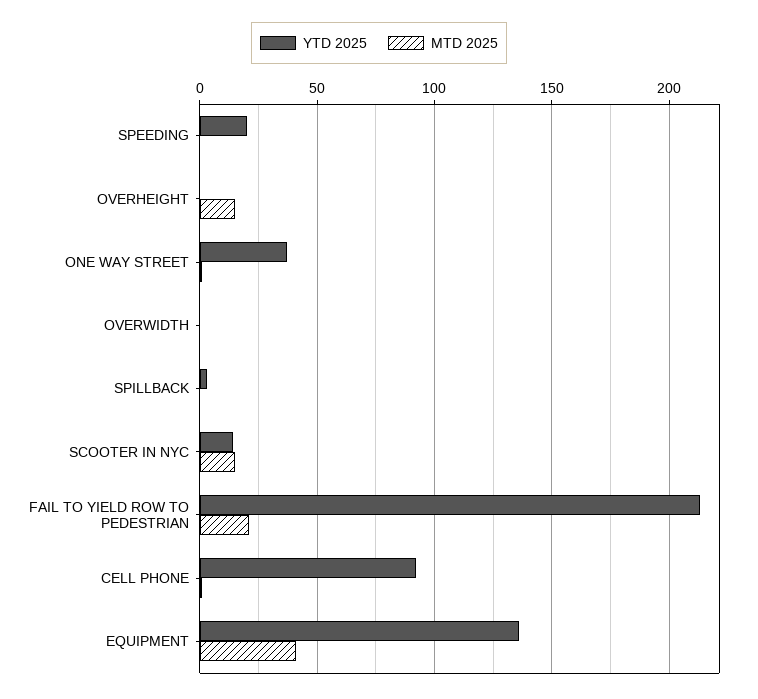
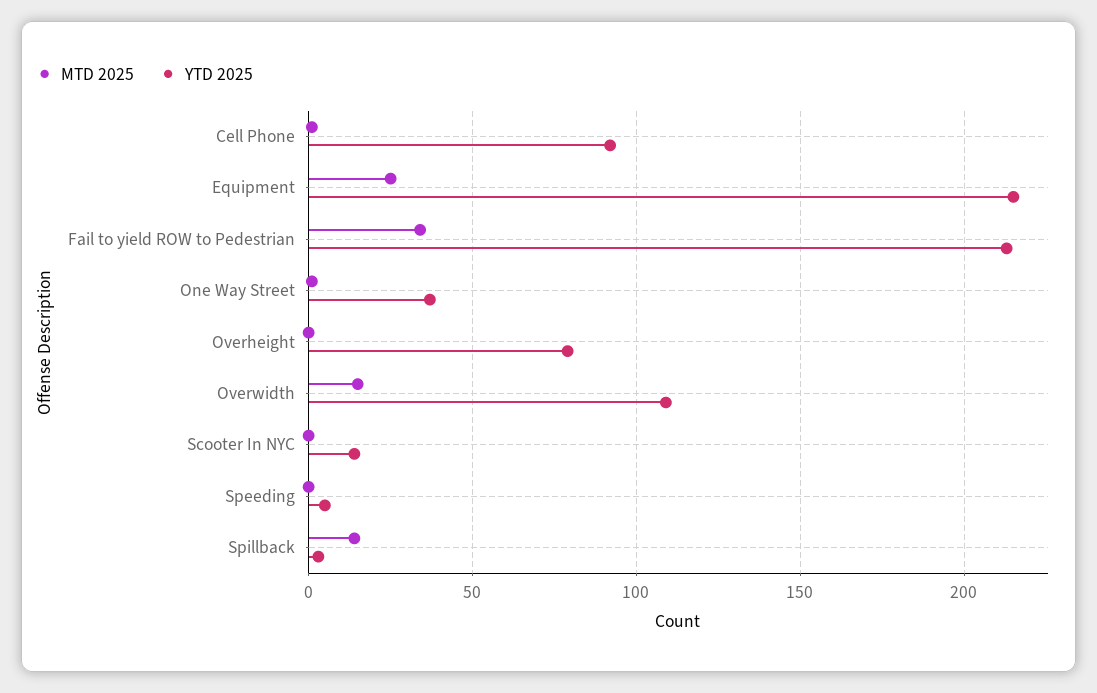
  {
    "YTD 2025": {
-     "SPEEDING": 20,
+     "SPEEDING": 5,
-     "OVERHEIGHT": 0,
+     "OVERHEIGHT": 80,
      "ONE WAY STREET": 35,
-     "OVERWIDTH": 0,
+     "OVERWIDTH": 110,
      "SPILLBACK": 5,
      "SCOOTER IN NYC": 15,
      "FAIL TO YIELD ROW TO PEDESTRIAN": 215,
      "CELL PHONE": 90,
-     "EQUIPMENT": 135
+     "EQUIPMENT": 215
    },
    "MTD 2025": {
      "SPEEDING": 0,
-     "OVERHEIGHT": 15,
+     "OVERHEIGHT": 0,
      "ONE WAY STREET": 0,
-     "OVERWIDTH": 0,
+     "OVERWIDTH": 15,
-     "SPILLBACK": 0,
+     "SPILLBACK": 15,
-     "SCOOTER IN NYC": 15,
+     "SCOOTER IN NYC": 0,
-     "FAIL TO YIELD ROW TO PEDESTRIAN": 20,
+     "FAIL TO YIELD ROW TO PEDESTRIAN": 35,
      "CELL PHONE": 0,
-     "EQUIPMENT": 40
+     "EQUIPMENT": 25
    }
  }

